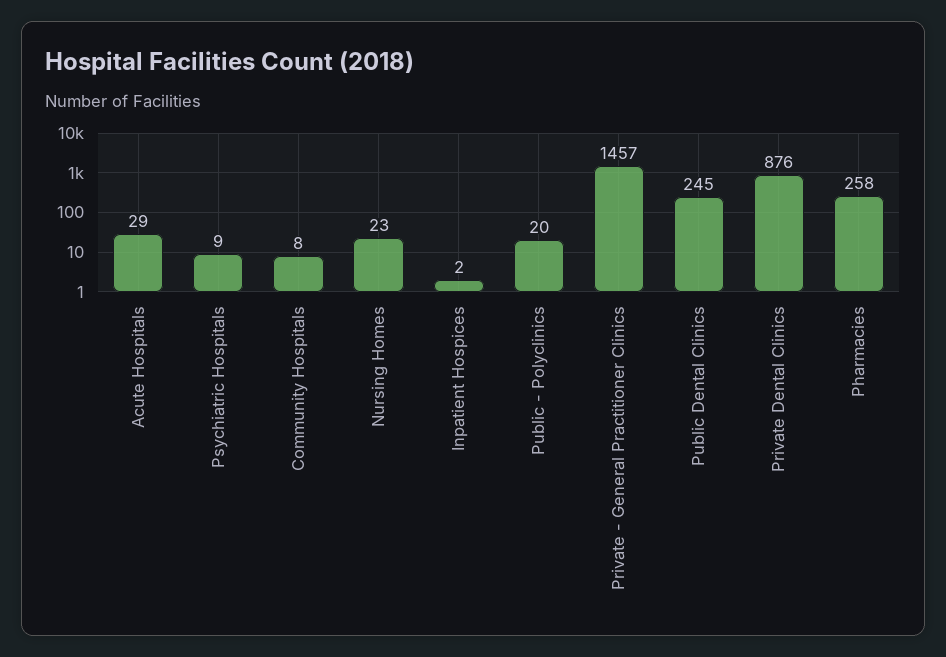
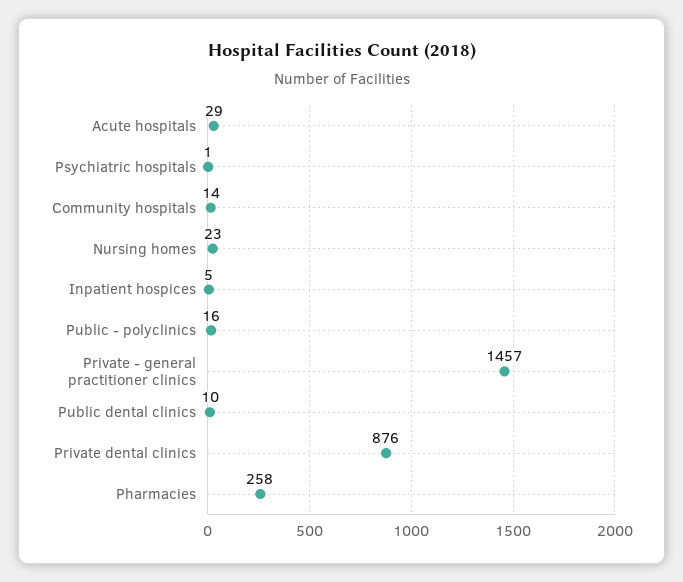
  {
    "Acute Hospitals": 29,
-   "Psychiatric Hospitals": 9,
+   "Psychiatric Hospitals": 1,
-   "Community Hospitals": 8,
+   "Community Hospitals": 14,
    "Nursing Homes": 23,
-   "Inpatient Hospices": 2,
+   "Inpatient Hospices": 5,
-   "Public - Polyclinics": 20,
+   "Public - Polyclinics": 16,
    "Private - General Practitioner Clinics": 1457,
-   "Public Dental Clinics": 245,
+   "Public Dental Clinics": 10,
    "Private Dental Clinics": 876,
    "Pharmacies": 258
  }

